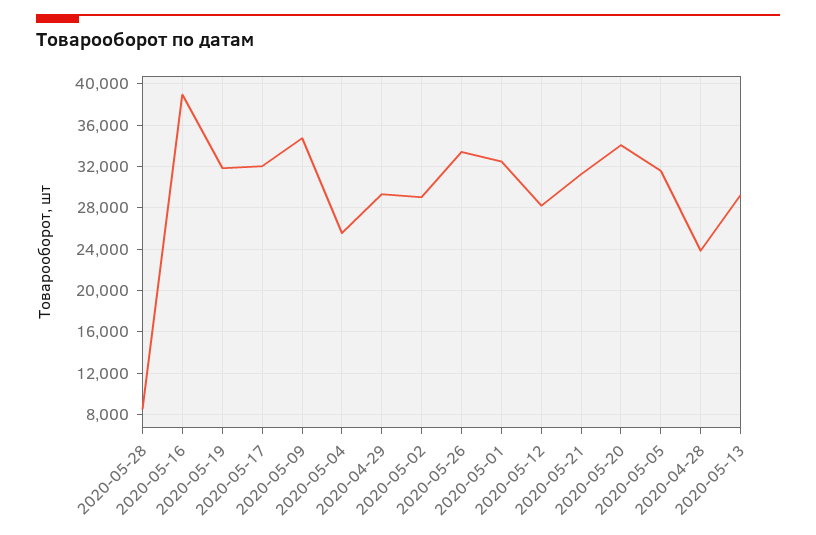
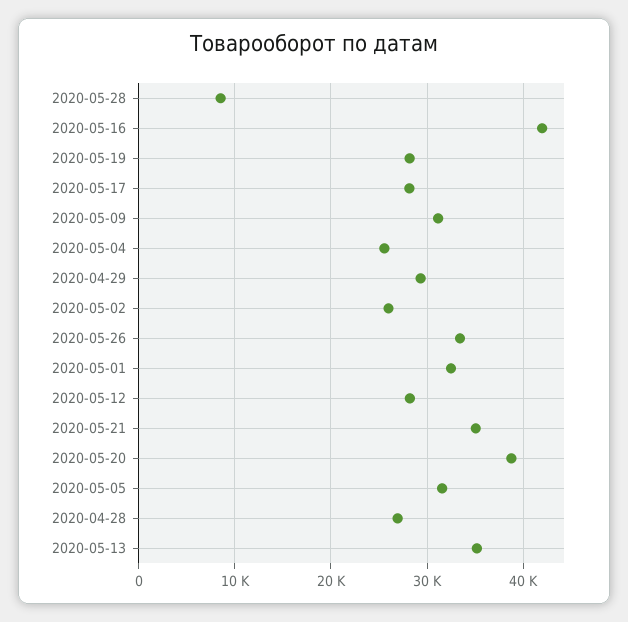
  {
    "2020-05-28": 9000,
-   "2020-05-16": 39000,
+   "2020-05-16": 42000,
-   "2020-05-19": 32000,
+   "2020-05-19": 28000,
-   "2020-05-17": 32000,
+   "2020-05-17": 28000,
-   "2020-05-09": 35000,
+   "2020-05-09": 31000,
    "2020-05-04": 26000,
    "2020-04-29": 29000,
-   "2020-05-02": 29000,
+   "2020-05-02": 26000,
    "2020-05-26": 33000,
    "2020-05-01": 32000,
    "2020-05-12": 28000,
-   "2020-05-21": 31000,
+   "2020-05-21": 35000,
-   "2020-05-20": 34000,
+   "2020-05-20": 39000,
    "2020-05-05": 32000,
-   "2020-04-28": 24000,
+   "2020-04-28": 27000,
-   "2020-05-13": 29000
+   "2020-05-13": 35000
  }

